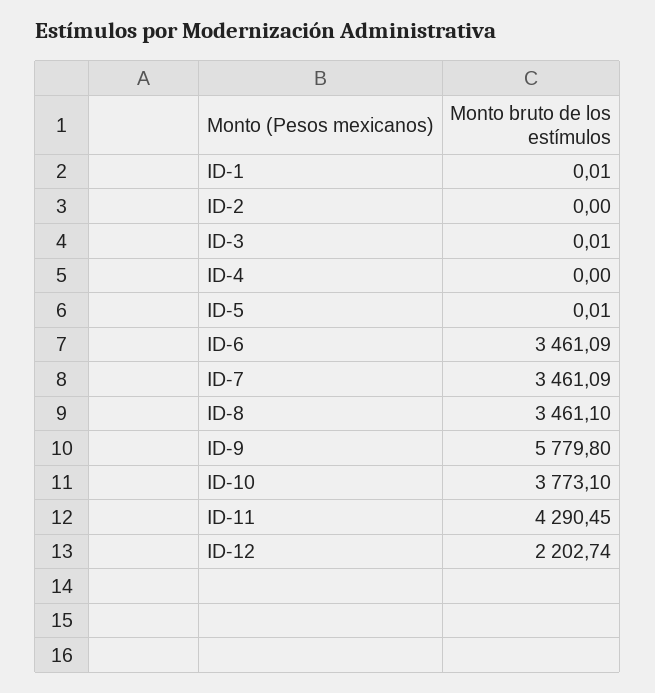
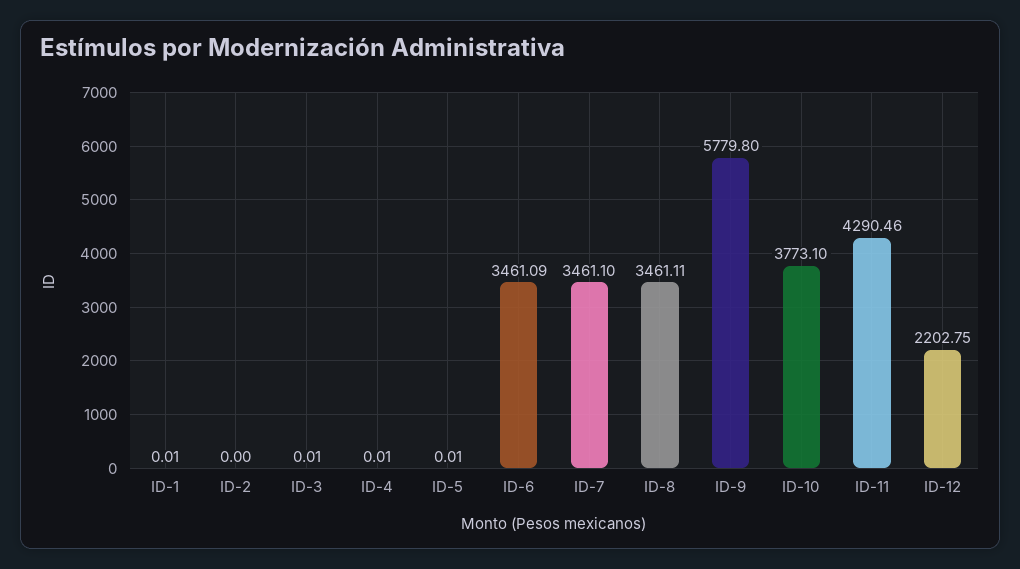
  {
    "ID-1": 0.01,
    "ID-2": 0,
    "ID-3": 0.01,
-   "ID-4": 0,
+   "ID-4": 0.01,
    "ID-5": 0.01,
    "ID-6": 3461.09,
-   "ID-7": 3461.09,
+   "ID-7": 3461.1,
-   "ID-8": 3461.1,
+   "ID-8": 3461.11,
    "ID-9": 5779.8,
    "ID-10": 3773.1,
-   "ID-11": 4290.45,
+   "ID-11": 4290.46,
-   "ID-12": 2202.74
+   "ID-12": 2202.75
  }

